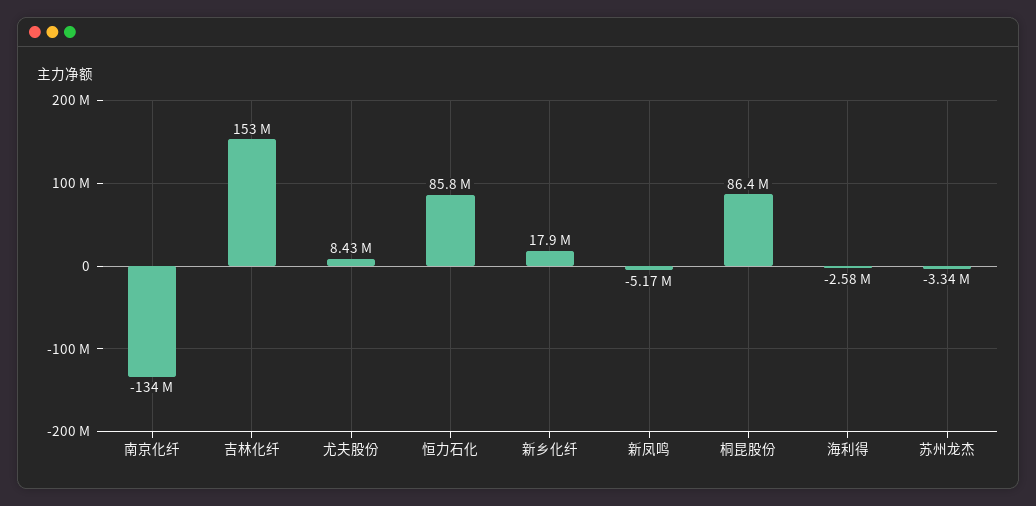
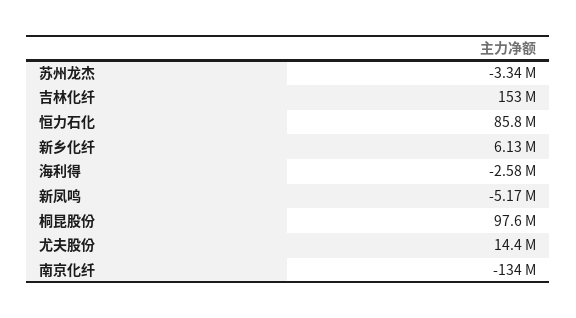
  {
    "南京化纤": -134000000,
    "吉林化纤": 153000000,
-   "尤夫股份": 8430000,
+   "尤夫股份": 14400000,
    "恒力石化": 85800000,
-   "新乡化纤": 17900000,
+   "新乡化纤": 6130000,
    "新凤鸣": -5170000,
-   "桐昆股份": 86400000,
+   "桐昆股份": 97600000,
    "海利得": -2580000,
    "苏州龙杰": -3340000
  }

